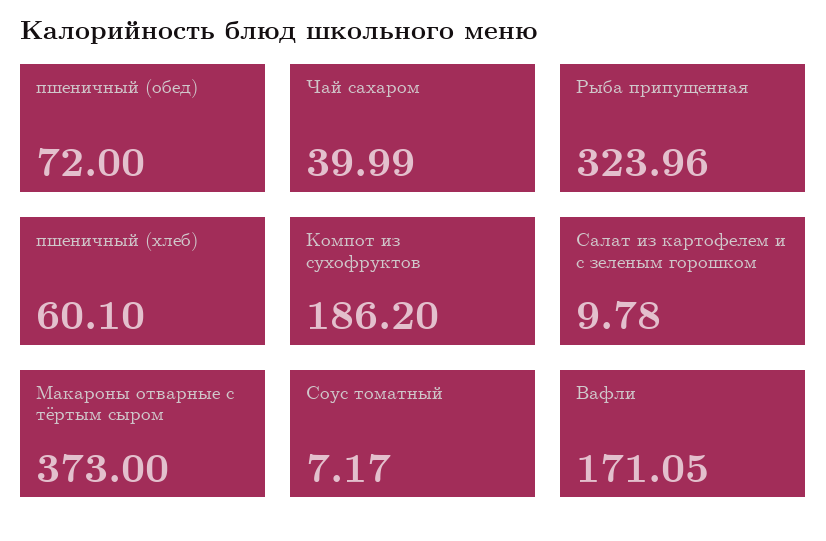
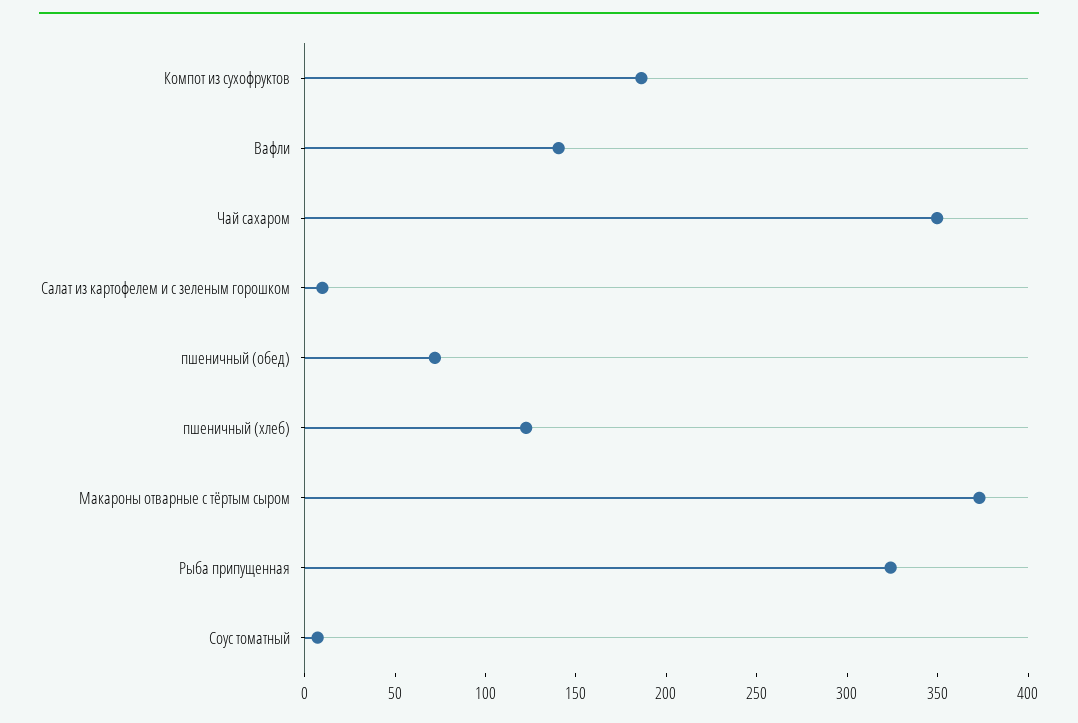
  {
    "пшеничный (обед)": 72,
-   "Чай сахаром": 39.99,
+   "Чай сахаром": 350,
    "Рыба припущенная": 323.96,
-   "пшеничный (хлеб)": 60.1,
+   "пшеничный (хлеб)": 120,
    "Компот из сухофруктов": 186.2,
    "Салат из картофелем и с зеленым горошком": 9.78,
    "Макароны отварные с тёртым сыром": 373,
    "Соус томатный": 7.17,
-   "Вафли": 171.05
+   "Вафли": 140
  }

